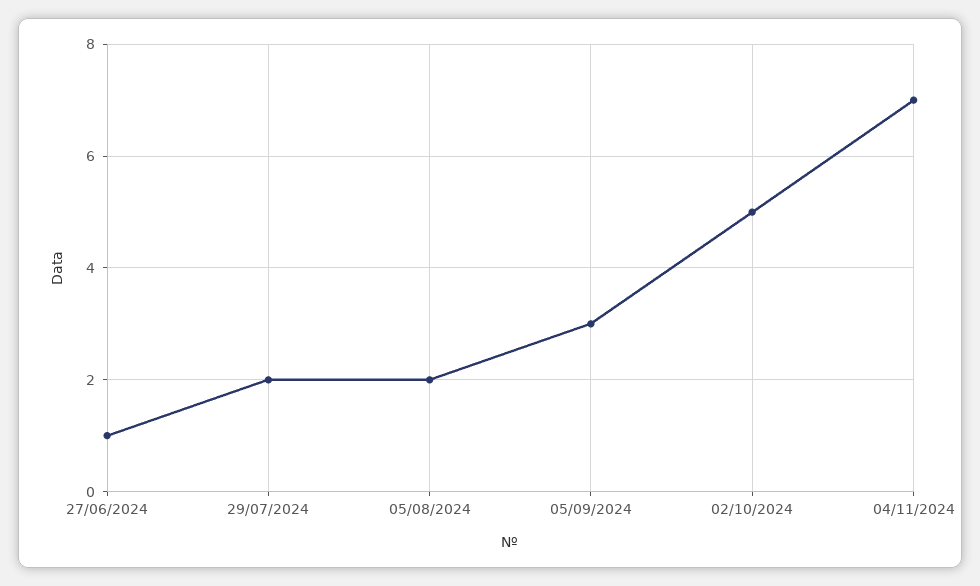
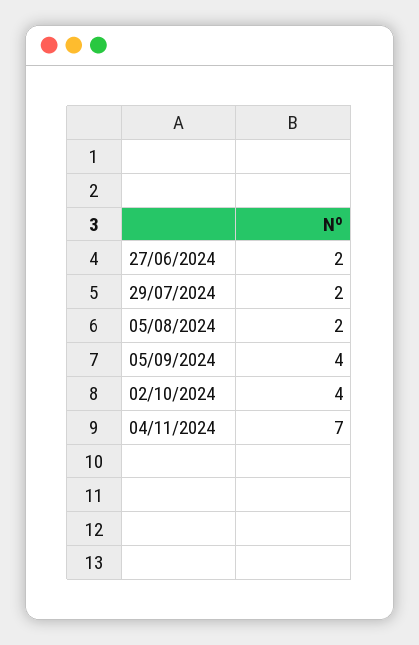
  {
-   "27/06/2024": 1,
+   "27/06/2024": 2,
    "29/07/2024": 2,
    "05/08/2024": 2,
-   "05/09/2024": 3,
+   "05/09/2024": 4,
-   "02/10/2024": 5,
+   "02/10/2024": 4,
    "04/11/2024": 7
  }

